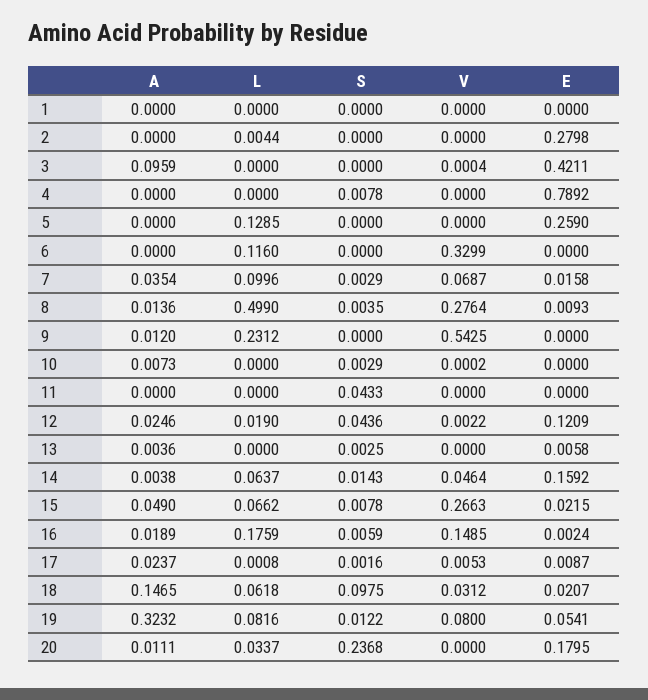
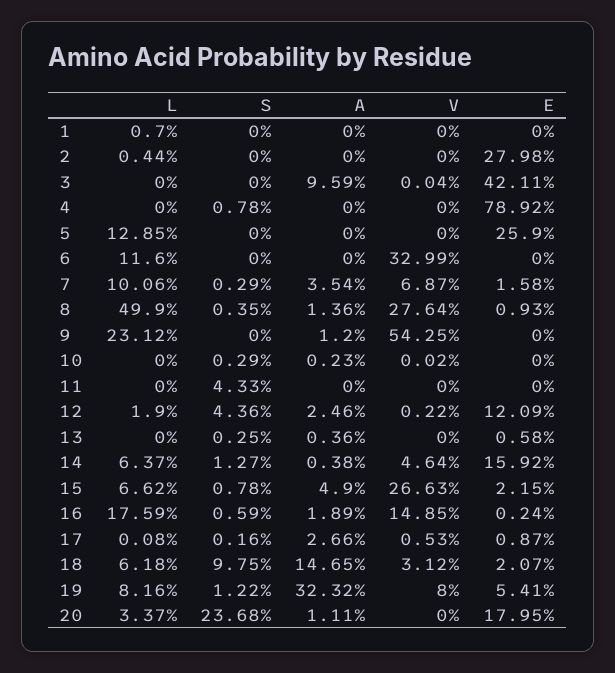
  {
    "A": {
      "1": 0,
      "2": 0,
      "3": 0.0959,
      "4": 0,
      "5": 0,
      "6": 0,
      "7": 0.0354,
      "8": 0.0136,
      "9": 0.012,
-     "10": 0.0073,
+     "10": 0.0023,
      "11": 0,
      "12": 0.0246,
      "13": 0.0036,
      "14": 0.0038,
      "15": 0.049,
      "16": 0.0189,
-     "17": 0.0237,
+     "17": 0.0266,
      "18": 0.1465,
      "19": 0.3232,
      "20": 0.0111
    },
    "L": {
-     "1": 0,
+     "1": 0.007,
      "2": 0.0044,
      "3": 0,
      "4": 0,
      "5": 0.1285,
      "6": 0.116,
-     "7": 0.0996,
+     "7": 0.1006,
      "8": 0.499,
      "9": 0.2312,
      "10": 0,
      "11": 0,
      "12": 0.019,
      "13": 0,
      "14": 0.0637,
      "15": 0.0662,
      "16": 0.1759,
      "17": 0.0008,
      "18": 0.0618,
      "19": 0.0816,
      "20": 0.0337
    },
    "S": {
      "1": 0,
      "2": 0,
      "3": 0,
      "4": 0.0078,
      "5": 0,
      "6": 0,
      "7": 0.0029,
      "8": 0.0035,
      "9": 0,
      "10": 0.0029,
      "11": 0.0433,
      "12": 0.0436,
      "13": 0.0025,
-     "14": 0.0143,
+     "14": 0.0127,
      "15": 0.0078,
      "16": 0.0059,
      "17": 0.0016,
      "18": 0.0975,
      "19": 0.0122,
      "20": 0.2368
    },
    "V": {
      "1": 0,
      "2": 0,
      "3": 0.0004,
      "4": 0,
      "5": 0,
      "6": 0.3299,
      "7": 0.0687,
      "8": 0.2764,
      "9": 0.5425,
      "10": 0.0002,
      "11": 0,
      "12": 0.0022,
      "13": 0,
      "14": 0.0464,
      "15": 0.2663,
      "16": 0.1485,
      "17": 0.0053,
      "18": 0.0312,
      "19": 0.08,
      "20": 0
    },
    "E": {
      "1": 0,
      "2": 0.2798,
      "3": 0.4211,
      "4": 0.7892,
      "5": 0.259,
      "6": 0,
      "7": 0.0158,
      "8": 0.0093,
      "9": 0,
      "10": 0,
      "11": 0,
      "12": 0.1209,
      "13": 0.0058,
      "14": 0.1592,
      "15": 0.0215,
      "16": 0.0024,
      "17": 0.0087,
      "18": 0.0207,
      "19": 0.0541,
      "20": 0.1795
    }
  }

